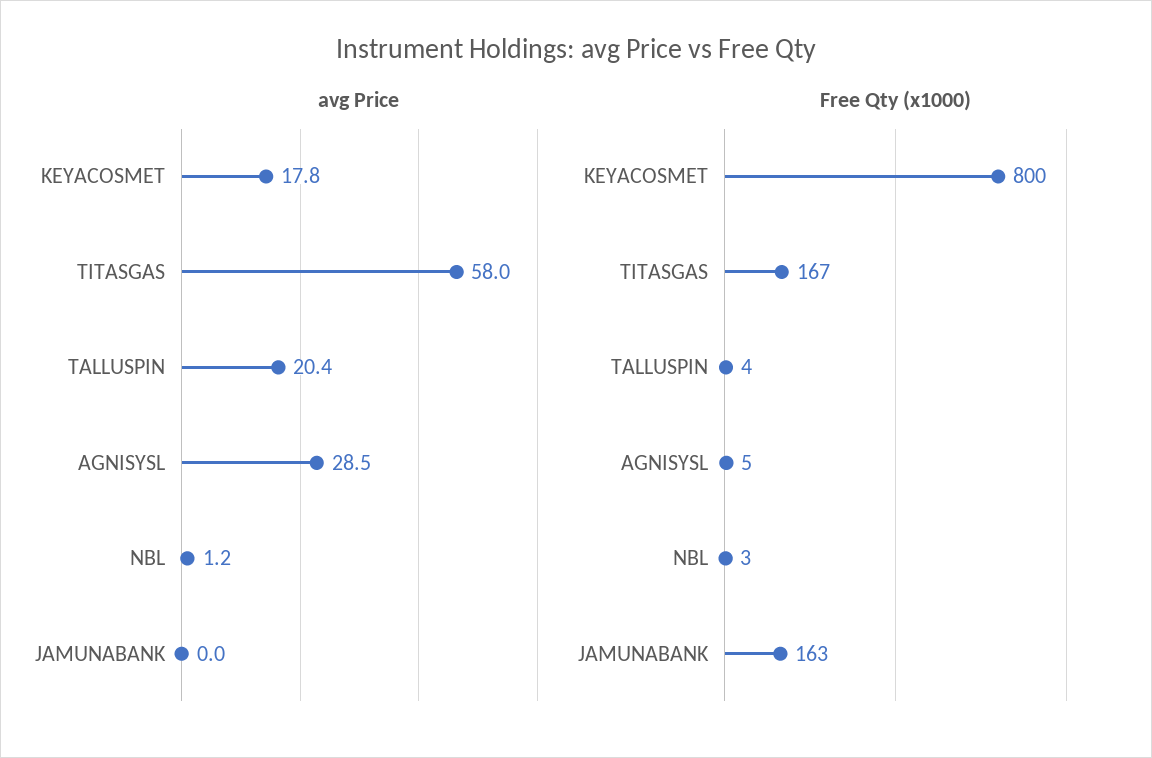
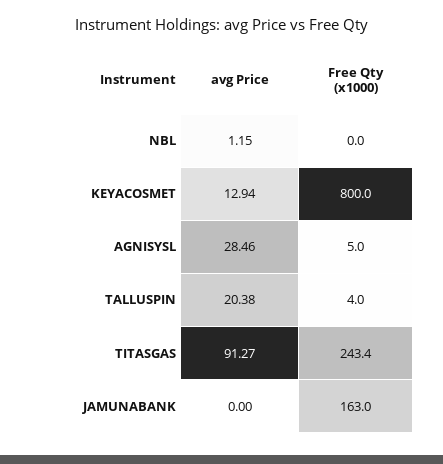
  {
    "avg Price": {
-     "KEYACOSMET": 17.8,
+     "KEYACOSMET": 12.94,
-     "TITASGAS": 58,
+     "TITASGAS": 91.27,
      "TALLUSPIN": 20.38,
      "AGNISYSL": 28.46,
      "NBL": 1.15,
      "JAMUNABANK": 0
    },
    "Free Qty (x1000)": {
      "KEYACOSMET": 800,
-     "TITASGAS": 167,
+     "TITASGAS": 243.4,
      "TALLUSPIN": 4,
      "AGNISYSL": 5,
-     "NBL": 3,
+     "NBL": 0,
      "JAMUNABANK": 163
    }
  }

